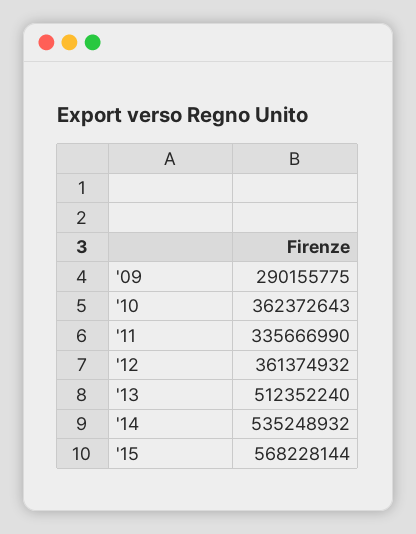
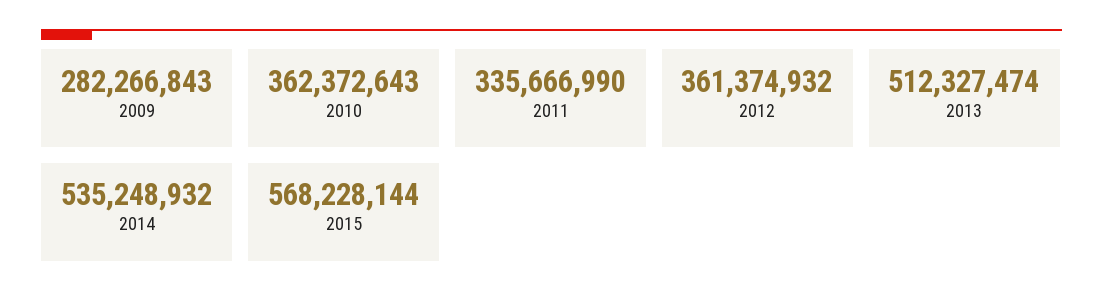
  {
-   "'09": 290155775,
+   "'09": 282266843,
    "'10": 362372643,
    "'11": 335666990,
    "'12": 361374932,
-   "'13": 512352240,
+   "'13": 512327474,
    "'14": 535248932,
    "'15": 568228144
  }

